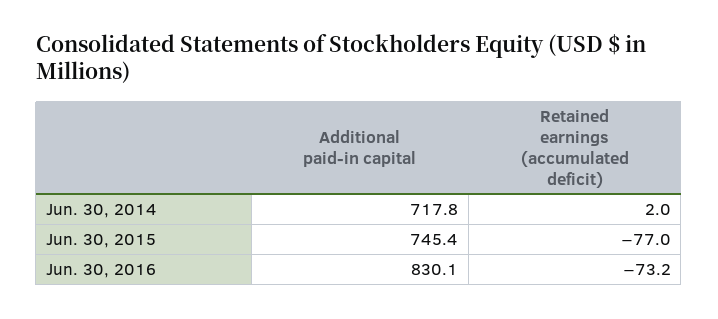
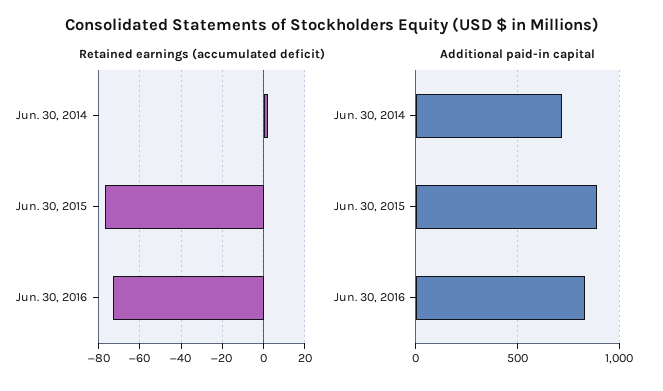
  {
    "Additional paid-in capital": {
      "Jun. 30, 2014": 717.8,
-     "Jun. 30, 2015": 745.4,
+     "Jun. 30, 2015": 900,
      "Jun. 30, 2016": 830.1
    },
    "Retained earnings (accumulated deficit)": {
      "Jun. 30, 2014": 2,
      "Jun. 30, 2015": -77,
      "Jun. 30, 2016": -73.2
    }
  }

